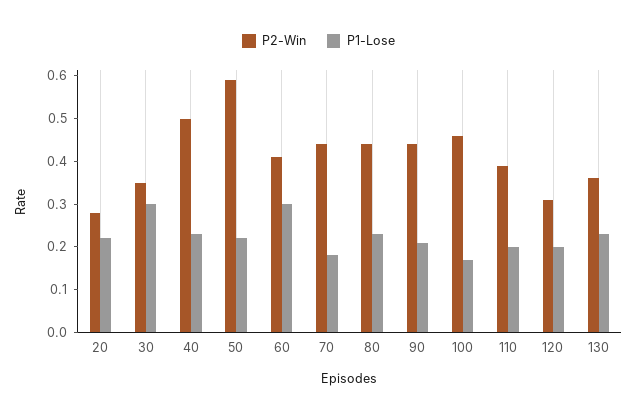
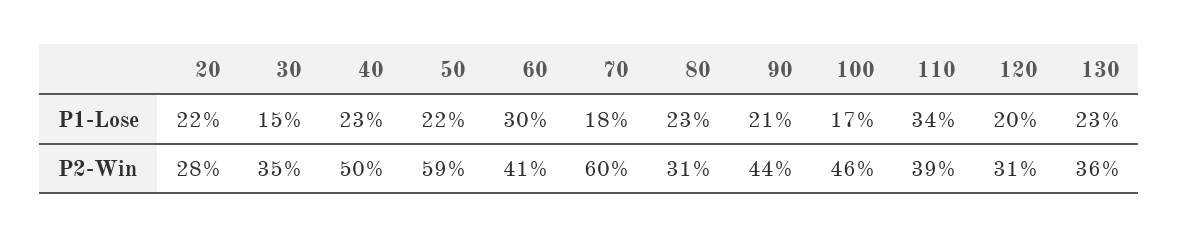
  {
    "P2-Win": {
      "20": 0.28,
      "30": 0.35,
      "40": 0.5,
      "50": 0.59,
      "60": 0.41,
-     "70": 0.45,
+     "70": 0.6,
-     "80": 0.45,
+     "80": 0.31,
      "90": 0.44,
      "100": 0.46,
      "110": 0.39,
      "120": 0.31,
      "130": 0.36
    },
    "P1-Lose": {
      "20": 0.22,
-     "30": 0.3,
+     "30": 0.15,
      "40": 0.23,
      "50": 0.22,
      "60": 0.3,
      "70": 0.18,
      "80": 0.23,
      "90": 0.21,
      "100": 0.17,
-     "110": 0.2,
+     "110": 0.34,
      "120": 0.2,
      "130": 0.23
    }
  }

